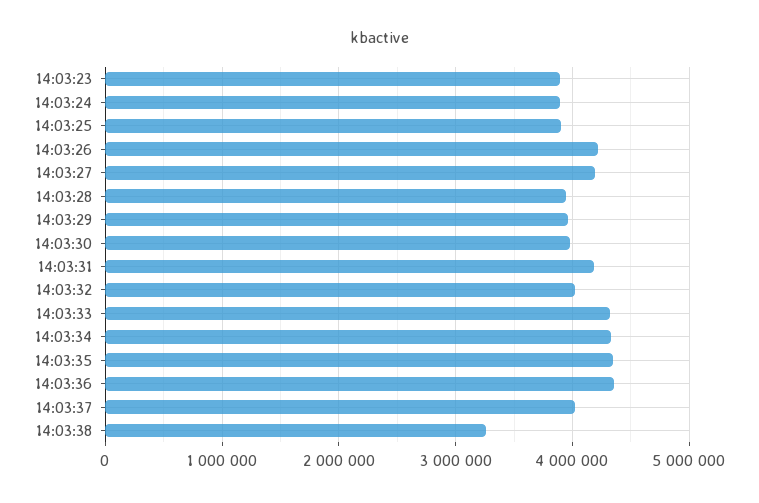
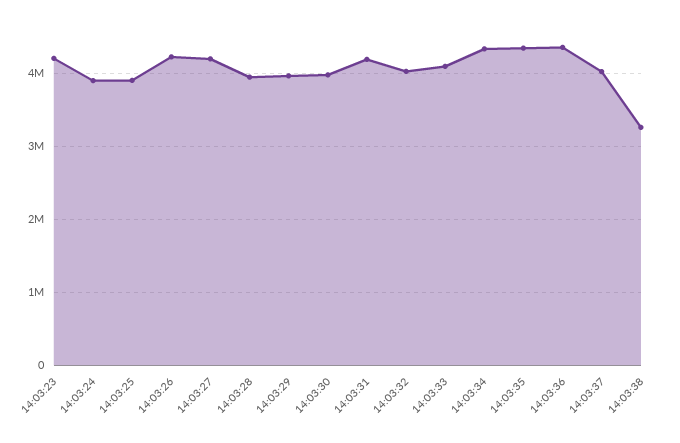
  {
-   "14:03:23": 3900000,
+   "14:03:23": 4200000,
    "14:03:24": 3900000,
    "14:03:25": 3900000,
    "14:03:26": 4200000,
    "14:03:27": 4200000,
    "14:03:28": 3900000,
    "14:03:29": 4000000,
    "14:03:30": 4000000,
    "14:03:31": 4200000,
    "14:03:32": 4000000,
-   "14:03:33": 4300000,
+   "14:03:33": 4100000,
    "14:03:34": 4300000,
    "14:03:35": 4300000,
    "14:03:36": 4400000,
    "14:03:37": 4000000,
    "14:03:38": 3300000
  }

